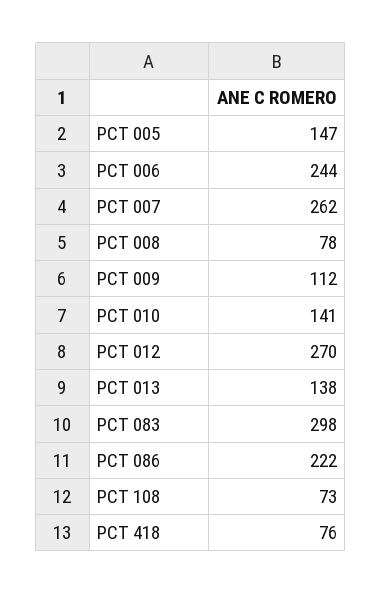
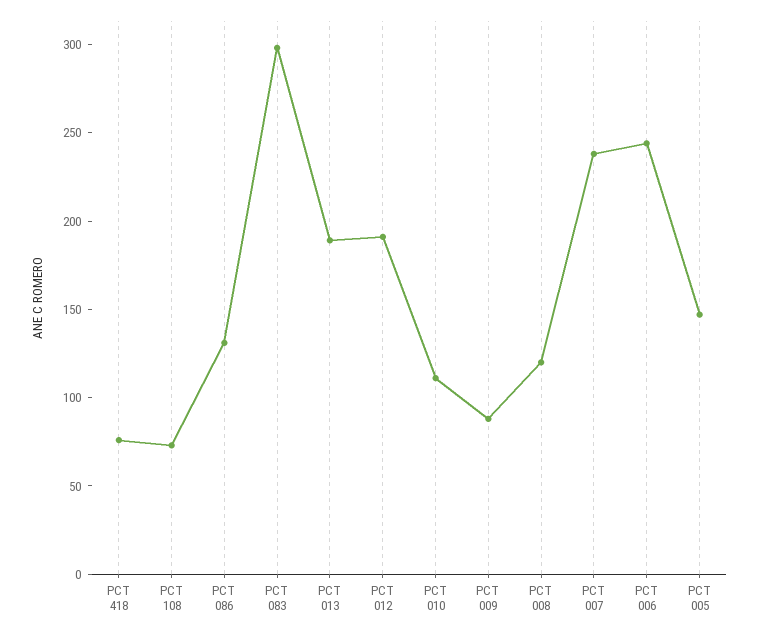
  {
    "PCT 005": 147,
    "PCT 006": 244,
-   "PCT 007": 262,
+   "PCT 007": 240,
-   "PCT 008": 78,
+   "PCT 008": 120,
-   "PCT 009": 112,
+   "PCT 009": 90,
-   "PCT 010": 141,
+   "PCT 010": 110,
-   "PCT 012": 270,
+   "PCT 012": 190,
-   "PCT 013": 138,
+   "PCT 013": 190,
    "PCT 083": 298,
-   "PCT 086": 222,
+   "PCT 086": 130,
    "PCT 108": 73,
    "PCT 418": 76
  }

